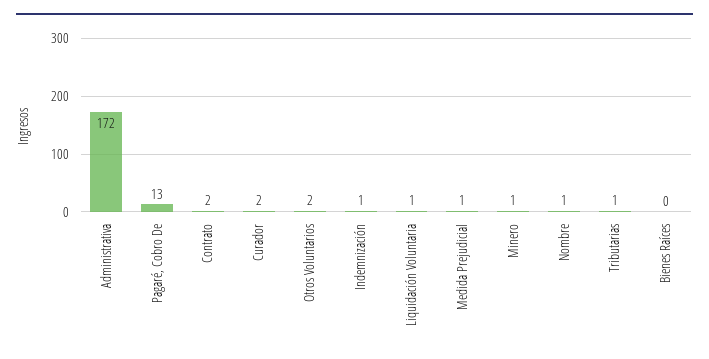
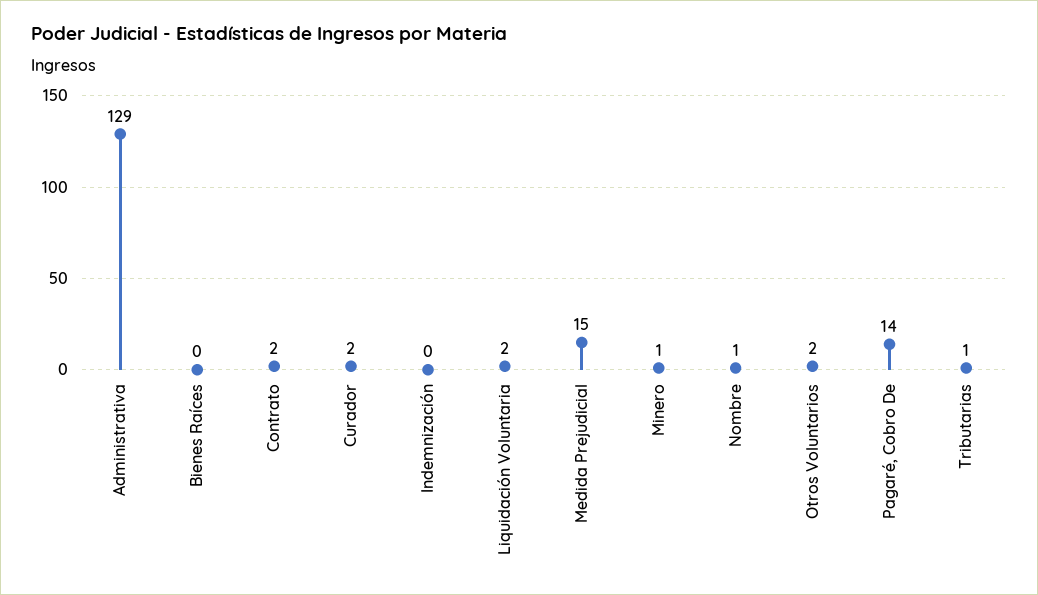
  {
-   "Administrativa": 172,
+   "Administrativa": 129,
-   "Pagaré, Cobro De": 13,
+   "Pagaré, Cobro De": 14,
    "Contrato": 2,
    "Curador": 2,
    "Otros Voluntarios": 2,
-   "Indemnización": 1,
+   "Indemnización": 0,
-   "Liquidación Voluntaria": 1,
+   "Liquidación Voluntaria": 2,
-   "Medida Prejudicial": 1,
+   "Medida Prejudicial": 15,
    "Minero": 1,
    "Nombre": 1,
    "Tributarias": 1,
    "Bienes Raíces": 0
  }

